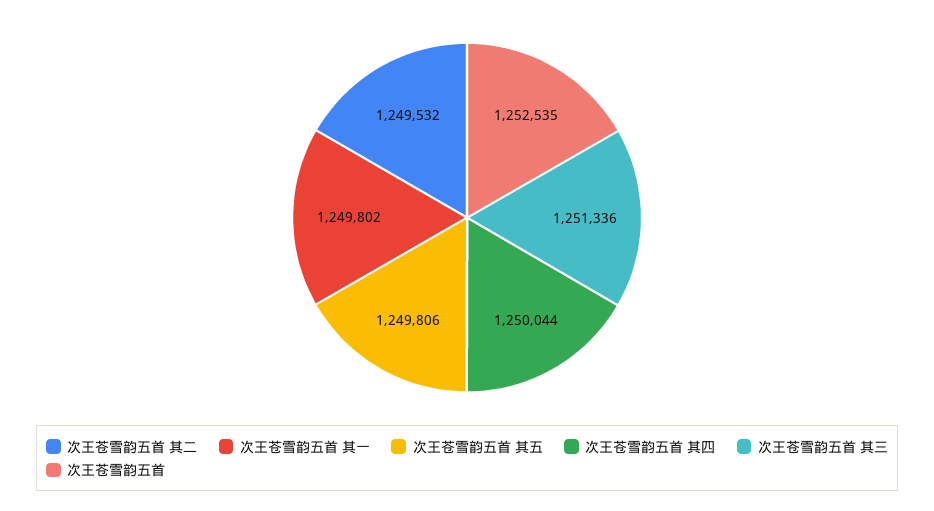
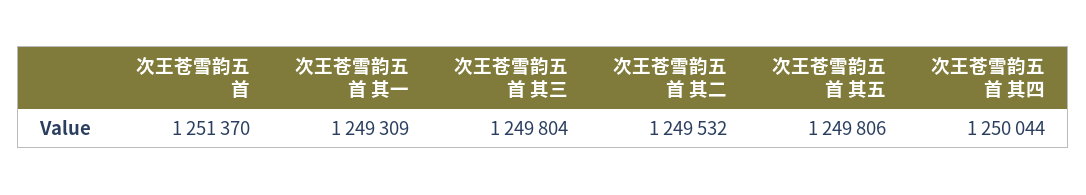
  {
    "次王苍雪韵五首 其二": 1249532,
-   "次王苍雪韵五首 其一": 1249802,
+   "次王苍雪韵五首 其一": 1249309,
    "次王苍雪韵五首 其五": 1249806,
    "次王苍雪韵五首 其四": 1250044,
-   "次王苍雪韵五首 其三": 1251336,
+   "次王苍雪韵五首 其三": 1249804,
-   "次王苍雪韵五首": 1252535
+   "次王苍雪韵五首": 1251370
  }

